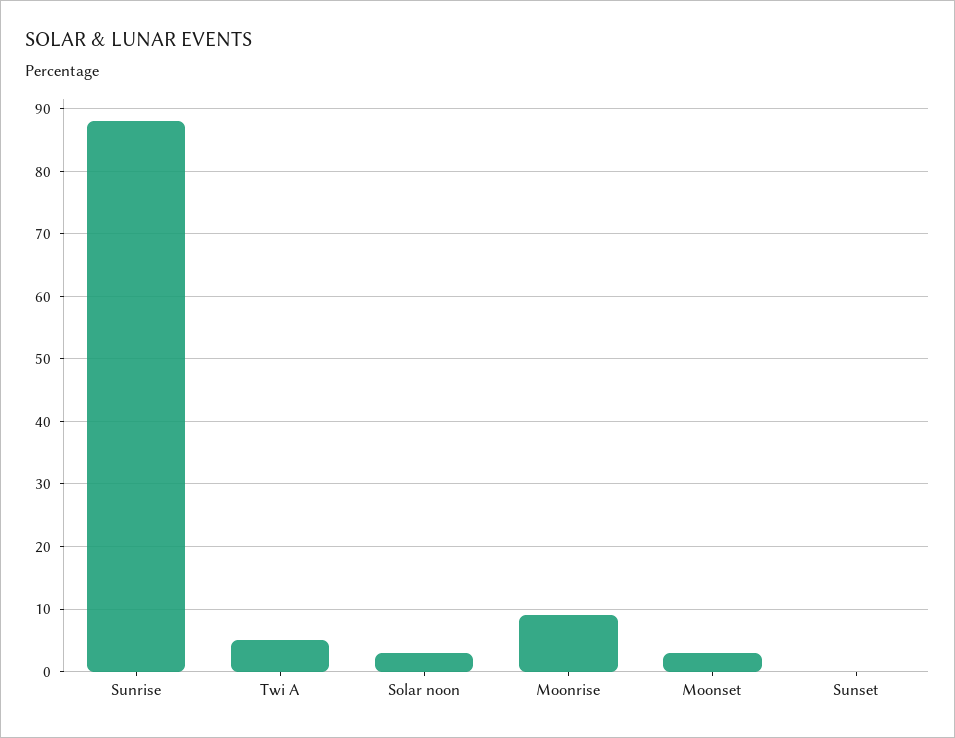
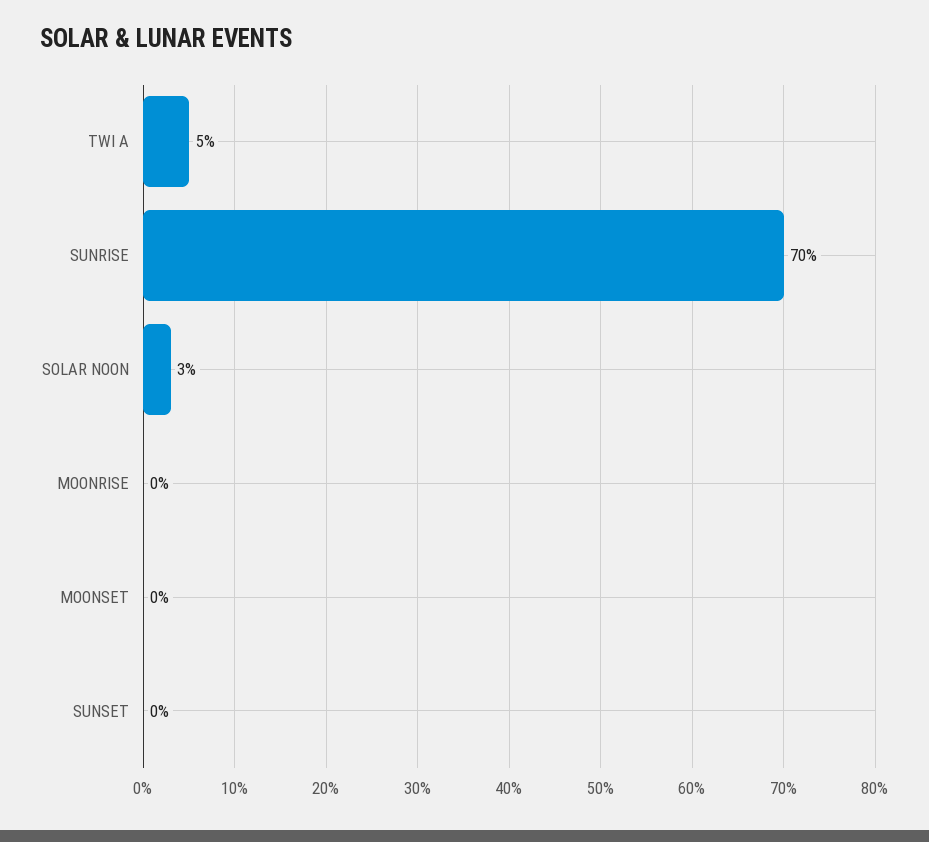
  {
-   "Sunrise": 88,
+   "Sunrise": 70,
    "Twi A": 5,
    "Solar noon": 3,
-   "Moonrise": 9,
+   "Moonrise": 0,
-   "Moonset": 3,
+   "Moonset": 0,
    "Sunset": 0
  }

